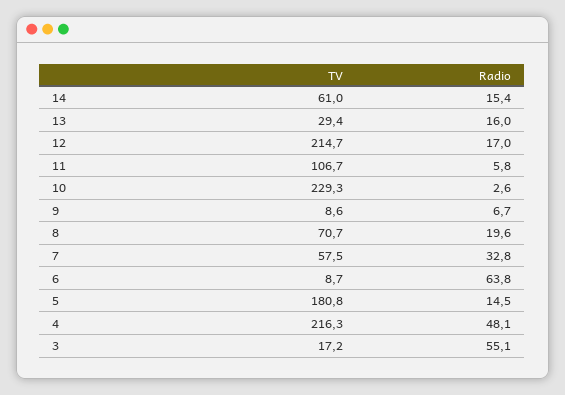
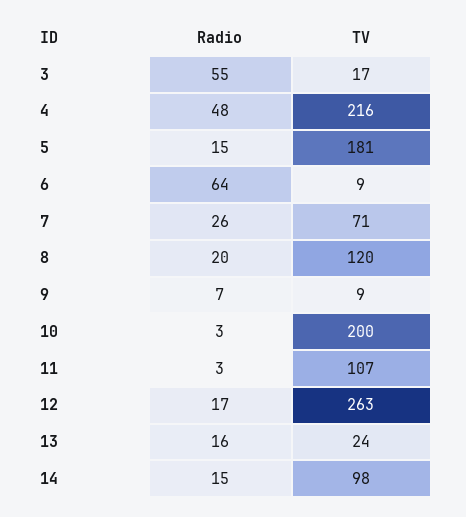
  {
    "TV": {
-     "14": 61,
+     "14": 98,
-     "13": 29.4,
+     "13": 24,
-     "12": 214.7,
+     "12": 263,
      "11": 106.7,
-     "10": 229.3,
+     "10": 200,
      "9": 8.6,
-     "8": 70.7,
+     "8": 120,
-     "7": 57.5,
+     "7": 71,
      "6": 8.7,
      "5": 180.8,
      "4": 216.3,
      "3": 17.2
    },
    "Radio": {
      "14": 15.4,
      "13": 16,
      "12": 17,
-     "11": 5.8,
+     "11": 3,
      "10": 2.6,
      "9": 6.7,
      "8": 19.6,
-     "7": 32.8,
+     "7": 26,
      "6": 63.8,
      "5": 14.5,
      "4": 48.1,
      "3": 55.1
    }
  }

